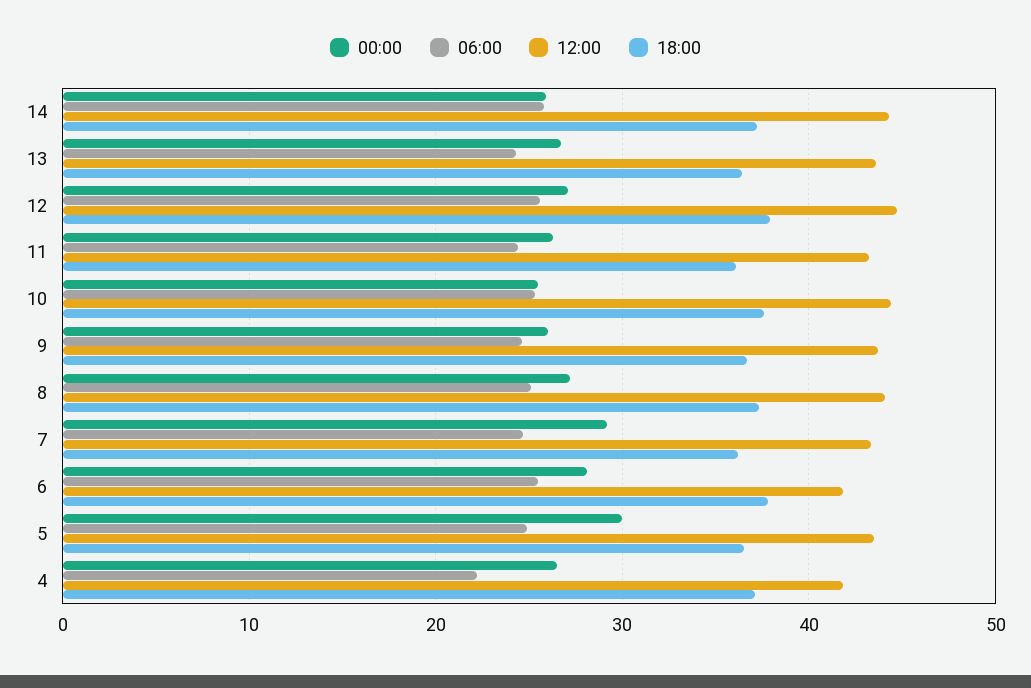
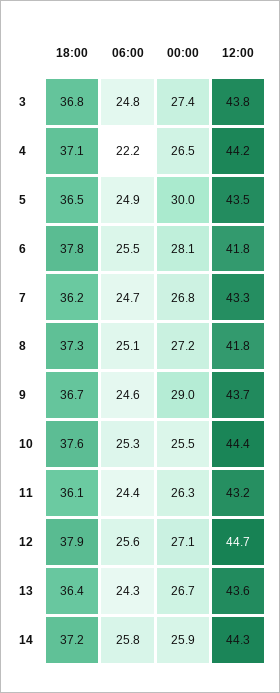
  {
    "00:00": {
      "14": 25.9,
      "13": 26.7,
      "12": 27.1,
      "11": 26.3,
      "10": 25.5,
-     "9": 26,
+     "9": 29,
      "8": 27.2,
-     "7": 29,
+     "7": 26.8,
      "6": 28.1,
      "5": 30,
-     "4": 26.5
+     "4": 26.5,
+     "3": 27.4
    },
    "06:00": {
      "14": 25.8,
      "13": 24.3,
      "12": 25.6,
      "11": 24.4,
      "10": 25.3,
      "9": 24.6,
      "8": 25.1,
      "7": 24.7,
      "6": 25.5,
      "5": 24.9,
-     "4": 22.2
+     "4": 22.2,
+     "3": 24.8
    },
    "12:00": {
      "14": 44.3,
      "13": 43.6,
      "12": 44.7,
      "11": 43.2,
      "10": 44.4,
      "9": 43.7,
-     "8": 44,
+     "8": 41.8,
      "7": 43.3,
      "6": 41.8,
      "5": 43.5,
-     "4": 42
+     "4": 44.2,
+     "3": 43.8
    },
    "18:00": {
      "14": 37.2,
      "13": 36.4,
      "12": 37.9,
      "11": 36.1,
      "10": 37.6,
      "9": 36.7,
      "8": 37.3,
      "7": 36.2,
      "6": 37.8,
      "5": 36.5,
-     "4": 37.1
+     "4": 37.1,
+     "3": 36.8
    }
  }

